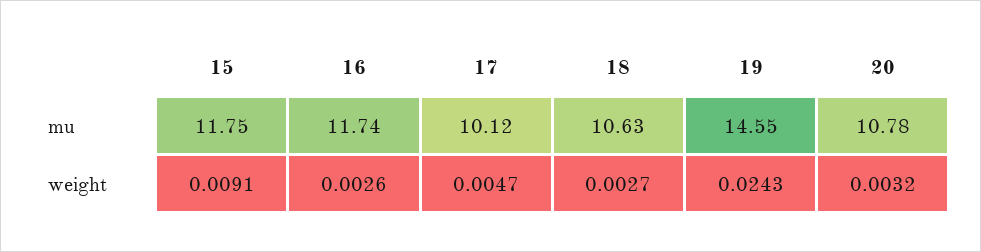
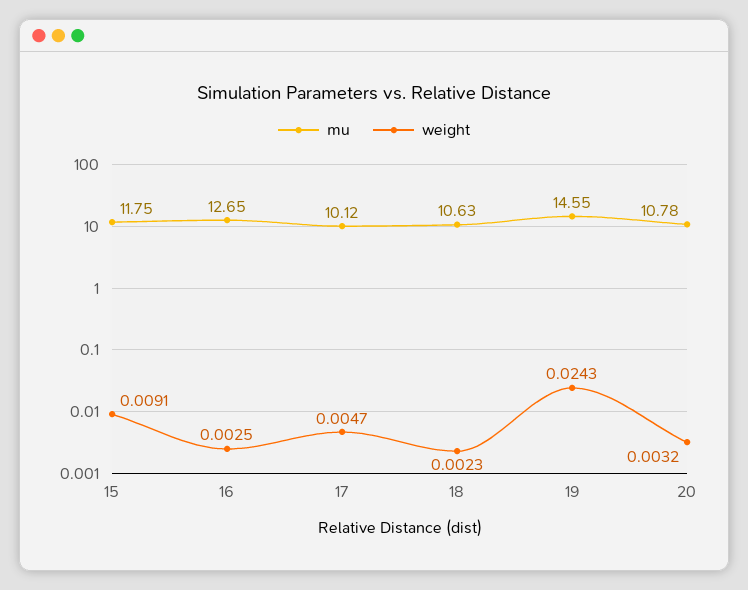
  {
    "mu": {
      "15": 11.75,
-     "16": 11.74,
+     "16": 12.65,
      "17": 10.12,
      "18": 10.63,
      "19": 14.55,
      "20": 10.78
    },
    "weight": {
      "15": 0.0091,
-     "16": 0.0026,
+     "16": 0.0025,
      "17": 0.0047,
-     "18": 0.0027,
+     "18": 0.0023,
      "19": 0.0243,
      "20": 0.0032
    }
  }

